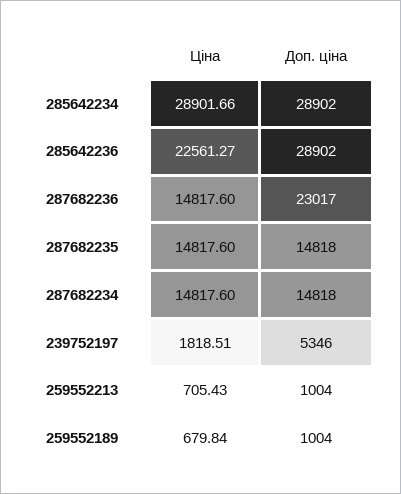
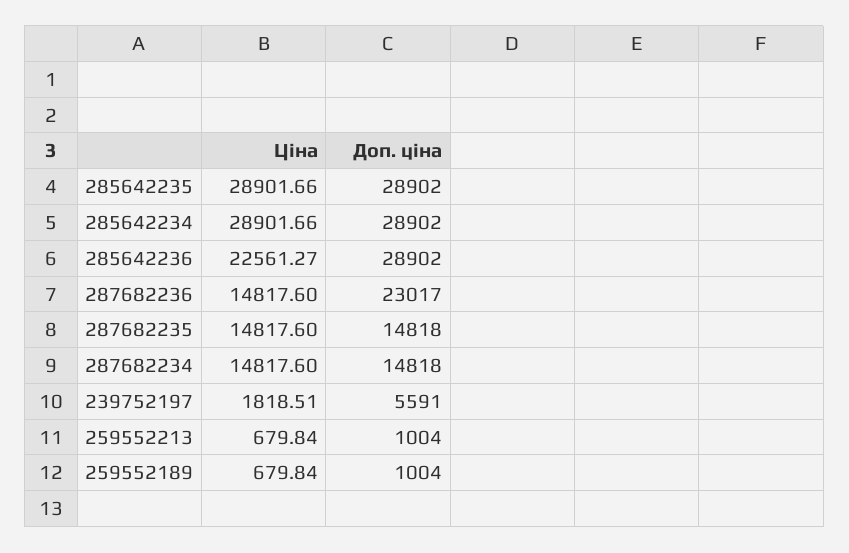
  {
    "Ціна": {
      "285642234": 28901.66,
      "285642236": 22561.27,
      "287682236": 14817.6,
      "287682235": 14817.6,
      "287682234": 14817.6,
      "239752197": 1818.51,
-     "259552213": 705.43,
+     "259552213": 679.84,
-     "259552189": 679.84
+     "259552189": 679.84,
+     "285642235": 28901.66
    },
    "Доп. ціна": {
      "285642234": 28902,
      "285642236": 28902,
      "287682236": 23017,
      "287682235": 14818,
      "287682234": 14818,
-     "239752197": 5346,
+     "239752197": 5591,
      "259552213": 1004,
-     "259552189": 1004
+     "259552189": 1004,
+     "285642235": 28902
    }
  }

